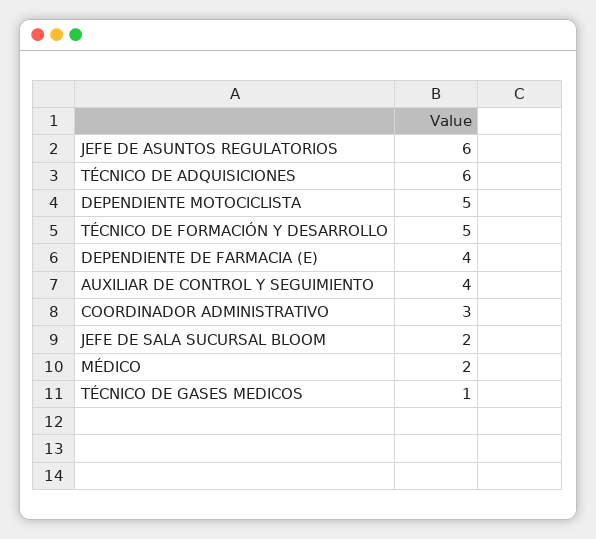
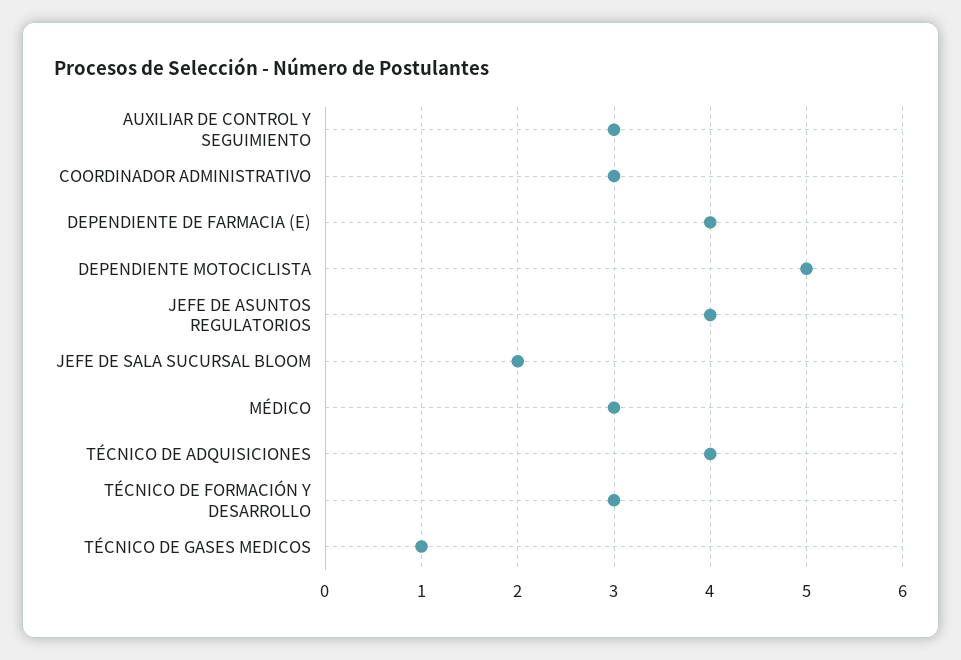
  {
-   "JEFE DE ASUNTOS REGULATORIOS": 6,
+   "JEFE DE ASUNTOS REGULATORIOS": 4,
-   "TÉCNICO DE ADQUISICIONES": 6,
+   "TÉCNICO DE ADQUISICIONES": 4,
    "DEPENDIENTE MOTOCICLISTA": 5,
-   "TÉCNICO DE FORMACIÓN Y DESARROLLO": 5,
+   "TÉCNICO DE FORMACIÓN Y DESARROLLO": 3,
    "DEPENDIENTE DE FARMACIA (E)": 4,
-   "AUXILIAR DE CONTROL Y SEGUIMIENTO": 4,
+   "AUXILIAR DE CONTROL Y SEGUIMIENTO": 3,
    "COORDINADOR ADMINISTRATIVO": 3,
    "JEFE DE SALA SUCURSAL BLOOM": 2,
-   "MÉDICO": 2,
+   "MÉDICO": 3,
    "TÉCNICO DE GASES MEDICOS": 1
  }

